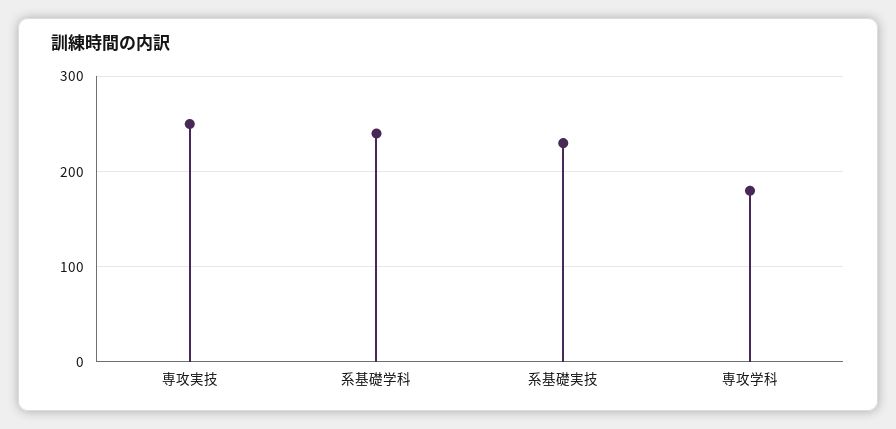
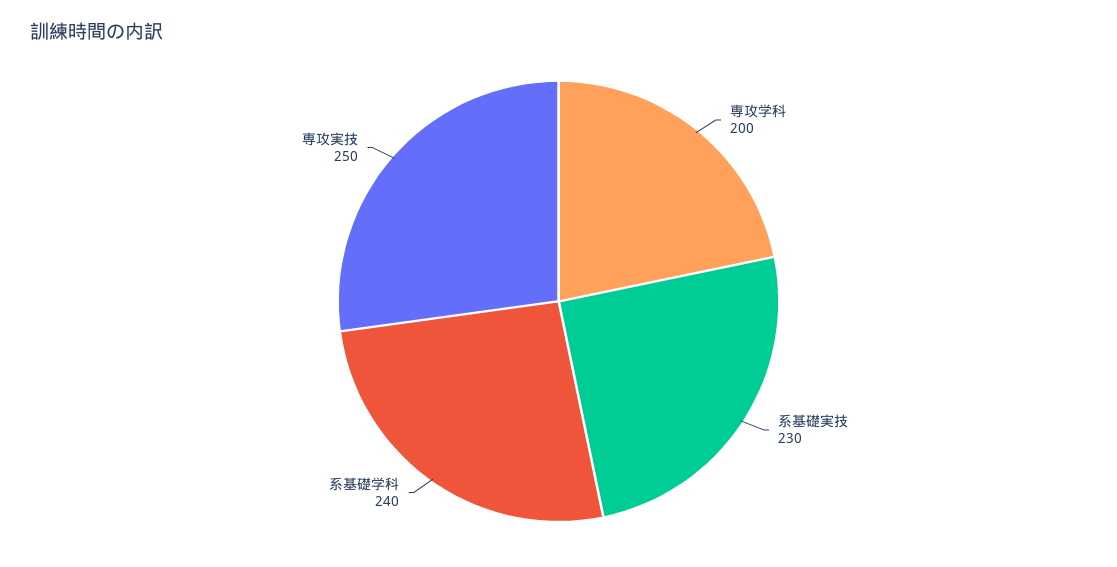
  {
    "専攻実技": 250,
    "系基礎学科": 240,
    "系基礎実技": 230,
-   "専攻学科": 180
+   "専攻学科": 200
  }

